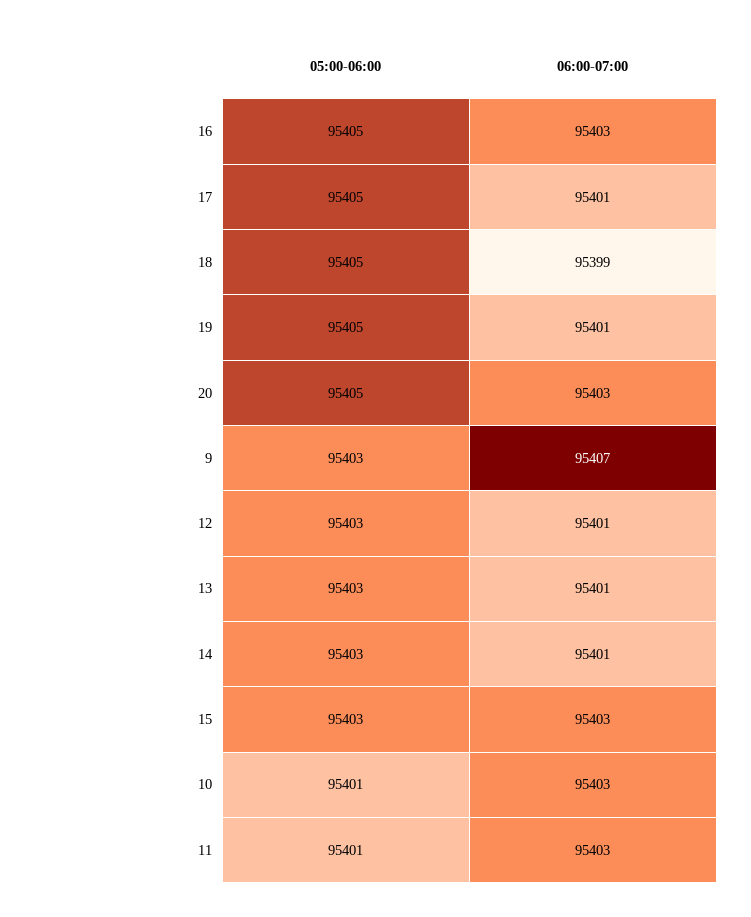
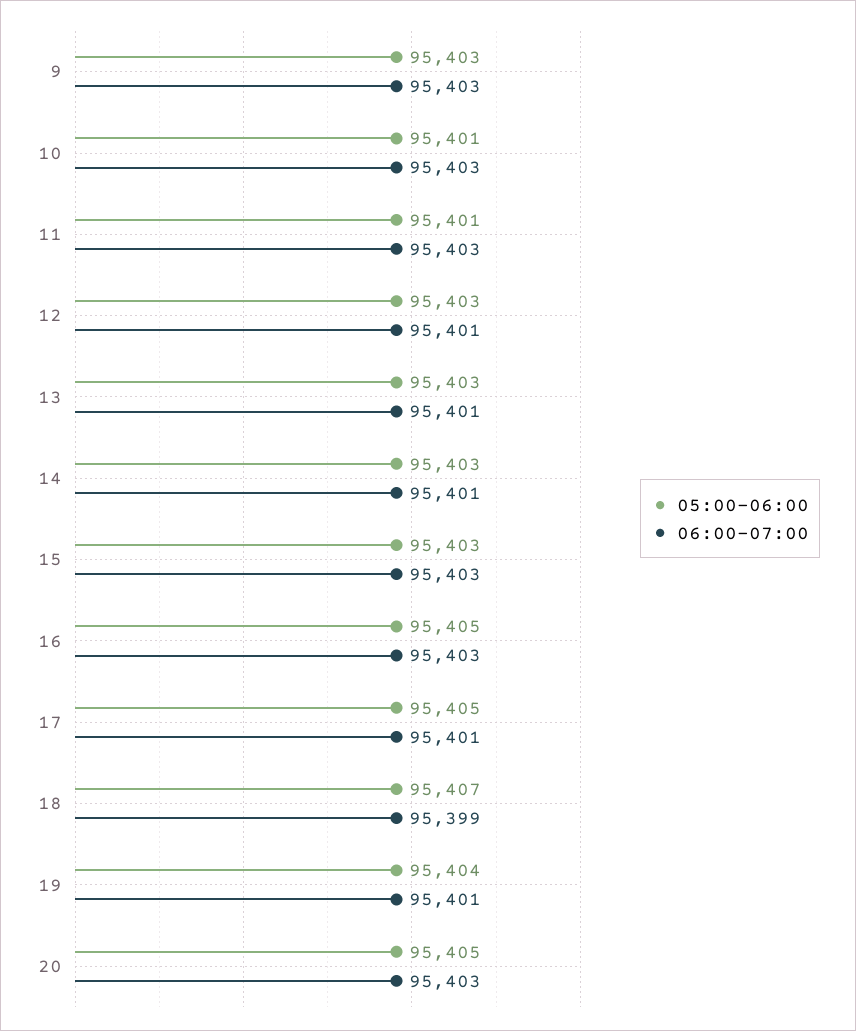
  {
    "05:00-06:00": {
      "16": 95405,
      "17": 95405,
-     "18": 95405,
+     "18": 95407,
-     "19": 95405,
+     "19": 95404,
      "20": 95405,
      "9": 95403,
      "12": 95403,
      "13": 95403,
      "14": 95403,
      "15": 95403,
      "10": 95401,
      "11": 95401
    },
    "06:00-07:00": {
      "16": 95403,
      "17": 95401,
      "18": 95399,
      "19": 95401,
      "20": 95403,
-     "9": 95407,
+     "9": 95403,
      "12": 95401,
      "13": 95401,
      "14": 95401,
      "15": 95403,
      "10": 95403,
      "11": 95403
    }
  }

